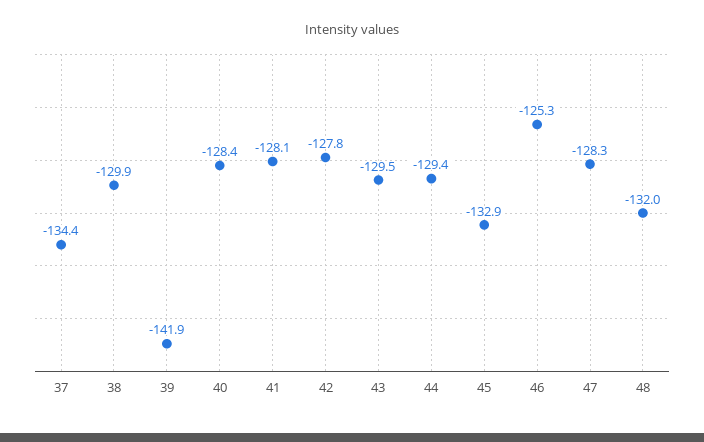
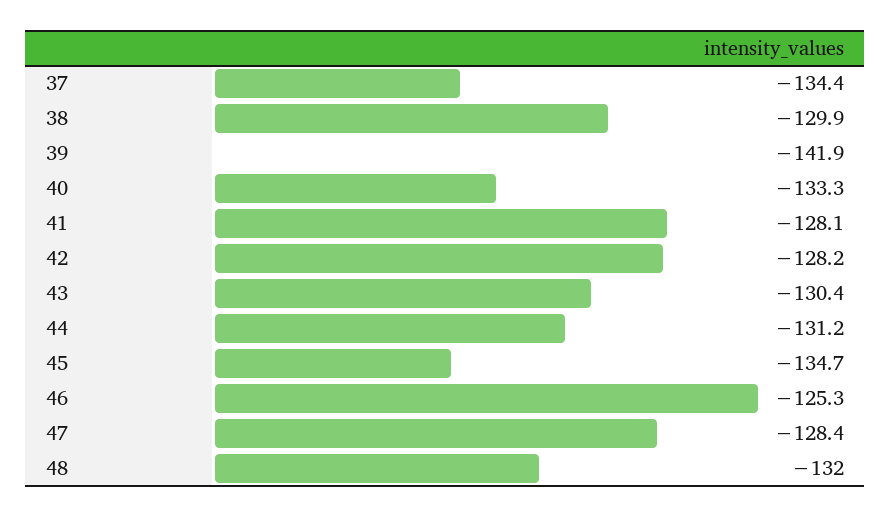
  {
    "37": -134.4,
    "38": -129.9,
    "39": -141.9,
-   "40": -128.4,
+   "40": -133.3,
    "41": -128.1,
-   "42": -127.8,
+   "42": -128.2,
-   "43": -129.5,
+   "43": -130.4,
-   "44": -129.4,
+   "44": -131.2,
-   "45": -132.9,
+   "45": -134.7,
    "46": -125.3,
-   "47": -128.3,
+   "47": -128.4,
    "48": -132
  }

